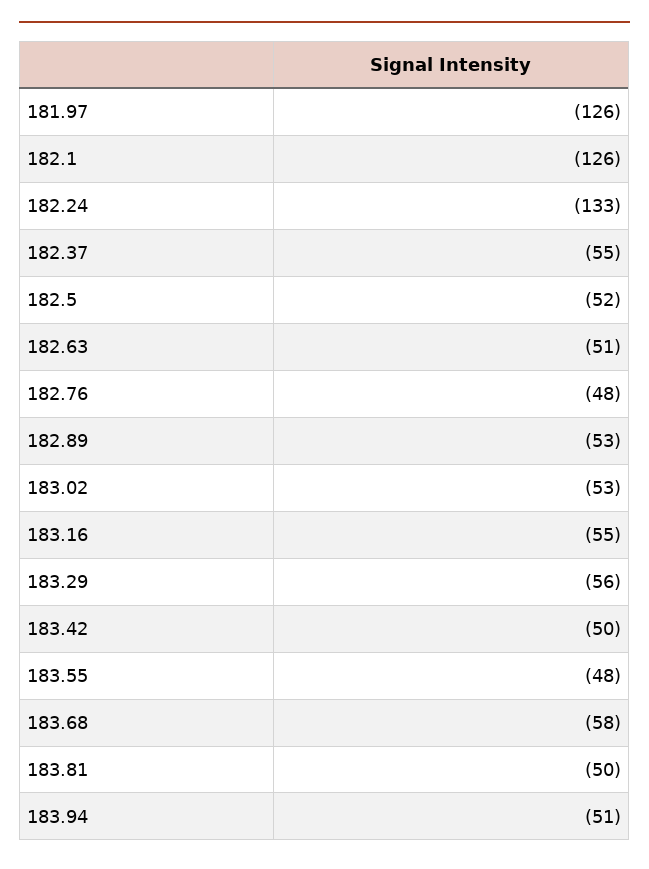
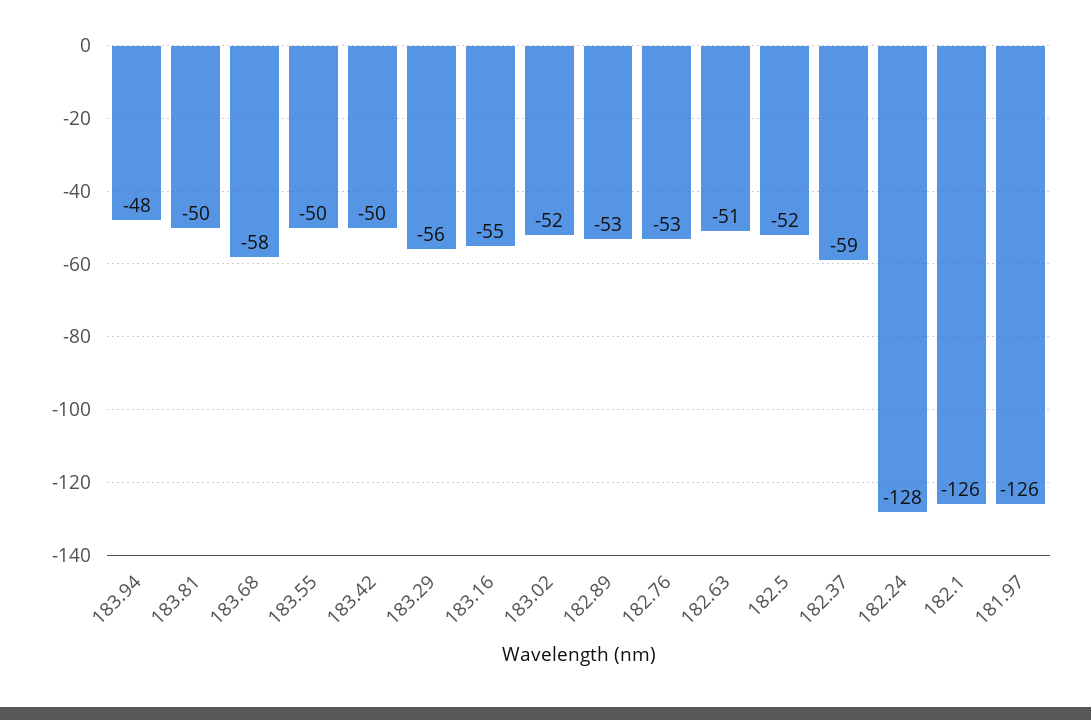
  {
    "181.97": -126,
    "182.1": -126,
-   "182.24": -133,
+   "182.24": -128,
-   "182.37": -55,
+   "182.37": -59,
    "182.5": -52,
    "182.63": -51,
-   "182.76": -48,
+   "182.76": -53,
    "182.89": -53,
-   "183.02": -53,
+   "183.02": -52,
    "183.16": -55,
    "183.29": -56,
    "183.42": -50,
-   "183.55": -48,
+   "183.55": -50,
    "183.68": -58,
    "183.81": -50,
-   "183.94": -51
+   "183.94": -48
  }

